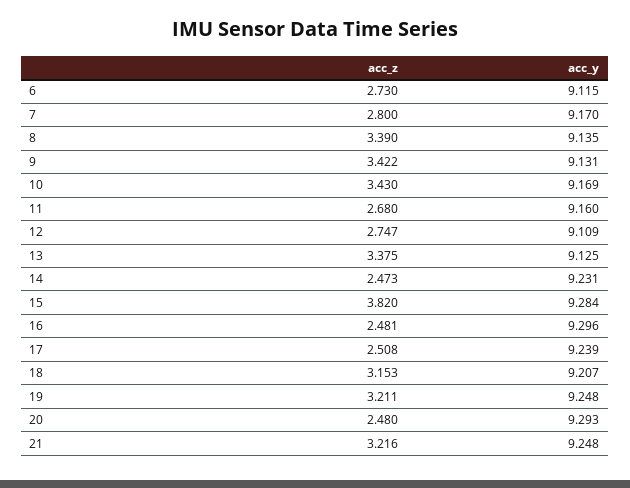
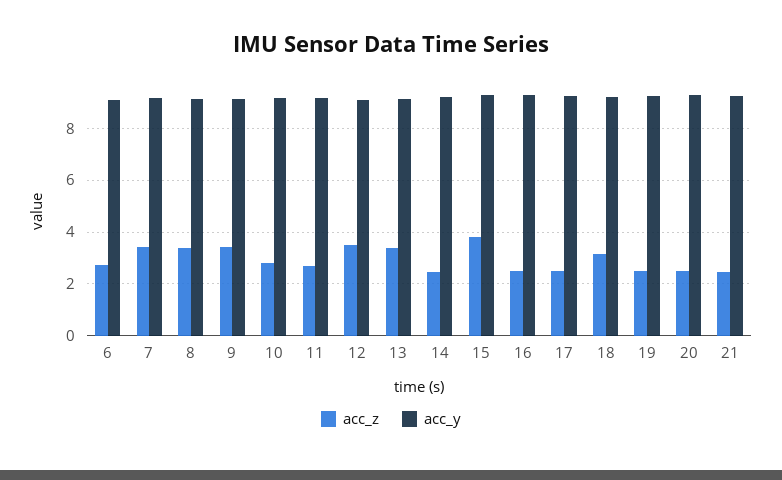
  {
    "acc_z": {
      "6": 2.73,
-     "7": 2.8,
+     "7": 3.5,
      "8": 3.39,
      "9": 3.422,
-     "10": 3.43,
+     "10": 2.75,
      "11": 2.68,
-     "12": 2.747,
+     "12": 3.5,
      "13": 3.375,
      "14": 2.473,
      "15": 3.82,
      "16": 2.481,
      "17": 2.508,
      "18": 3.153,
-     "19": 3.211,
+     "19": 2.5,
      "20": 2.48,
-     "21": 3.216
+     "21": 2.5
    },
    "acc_y": {
      "6": 9.115,
      "7": 9.17,
      "8": 9.135,
      "9": 9.131,
      "10": 9.169,
      "11": 9.16,
      "12": 9.109,
      "13": 9.125,
      "14": 9.231,
      "15": 9.284,
      "16": 9.296,
      "17": 9.239,
      "18": 9.207,
      "19": 9.248,
      "20": 9.293,
      "21": 9.248
    }
  }

